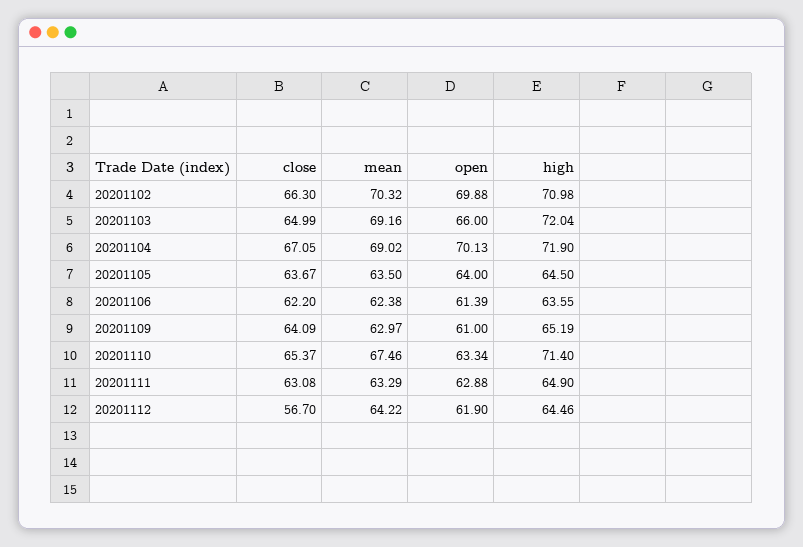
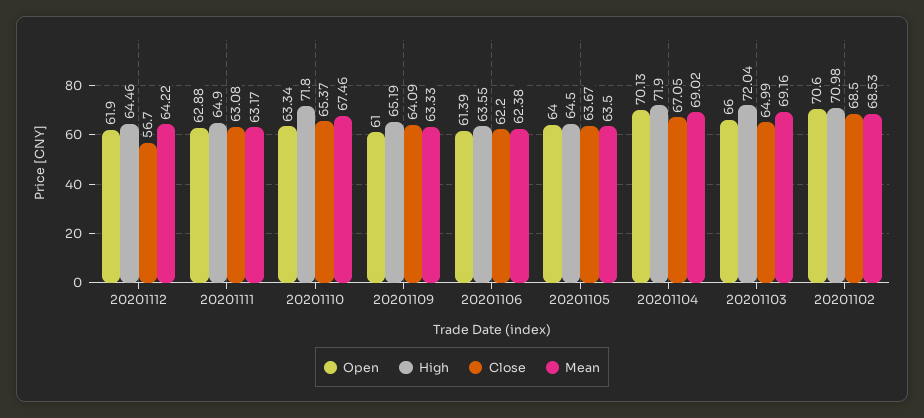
  {
    "close": {
-     "20201102": 66.3,
+     "20201102": 68.5,
      "20201103": 64.99,
      "20201104": 67.05,
      "20201105": 63.67,
      "20201106": 62.2,
      "20201109": 64.09,
      "20201110": 65.37,
      "20201111": 63.08,
      "20201112": 56.7
    },
    "mean": {
-     "20201102": 70.32,
+     "20201102": 68.53,
      "20201103": 69.16,
      "20201104": 69.02,
      "20201105": 63.5,
      "20201106": 62.38,
-     "20201109": 62.97,
+     "20201109": 63.33,
      "20201110": 67.46,
-     "20201111": 63.29,
+     "20201111": 63.17,
      "20201112": 64.22
    },
    "open": {
-     "20201102": 69.88,
+     "20201102": 70.6,
      "20201103": 66,
      "20201104": 70.13,
      "20201105": 64,
      "20201106": 61.39,
      "20201109": 61,
      "20201110": 63.34,
      "20201111": 62.88,
      "20201112": 61.9
    },
    "high": {
      "20201102": 70.98,
      "20201103": 72.04,
      "20201104": 71.9,
      "20201105": 64.5,
      "20201106": 63.55,
      "20201109": 65.19,
-     "20201110": 71.4,
+     "20201110": 71.8,
      "20201111": 64.9,
      "20201112": 64.46
    }
  }

